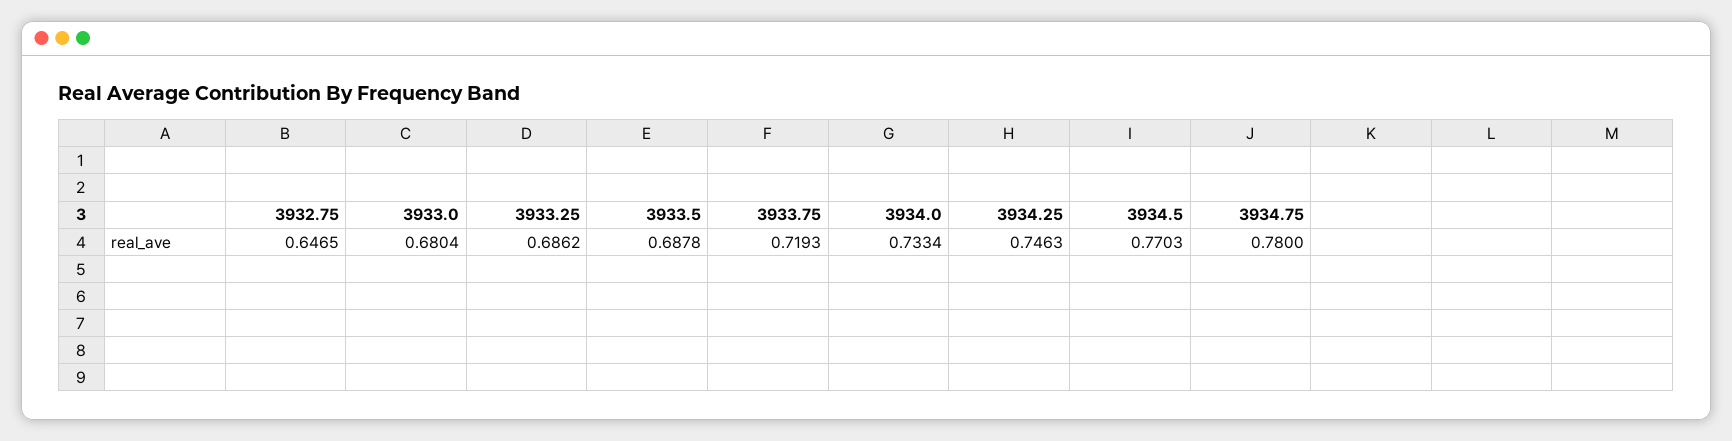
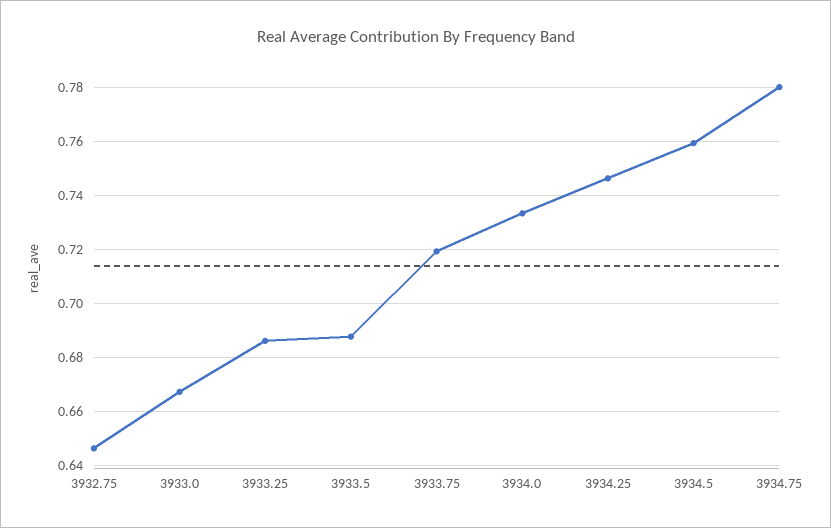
  {
    "3932.75": 0.6465,
-   "3933.0": 0.6804,
+   "3933.0": 0.6675,
    "3933.25": 0.6862,
    "3933.5": 0.6878,
    "3933.75": 0.7193,
    "3934.0": 0.7334,
    "3934.25": 0.7463,
-   "3934.5": 0.7703,
+   "3934.5": 0.76,
    "3934.75": 0.78
  }

